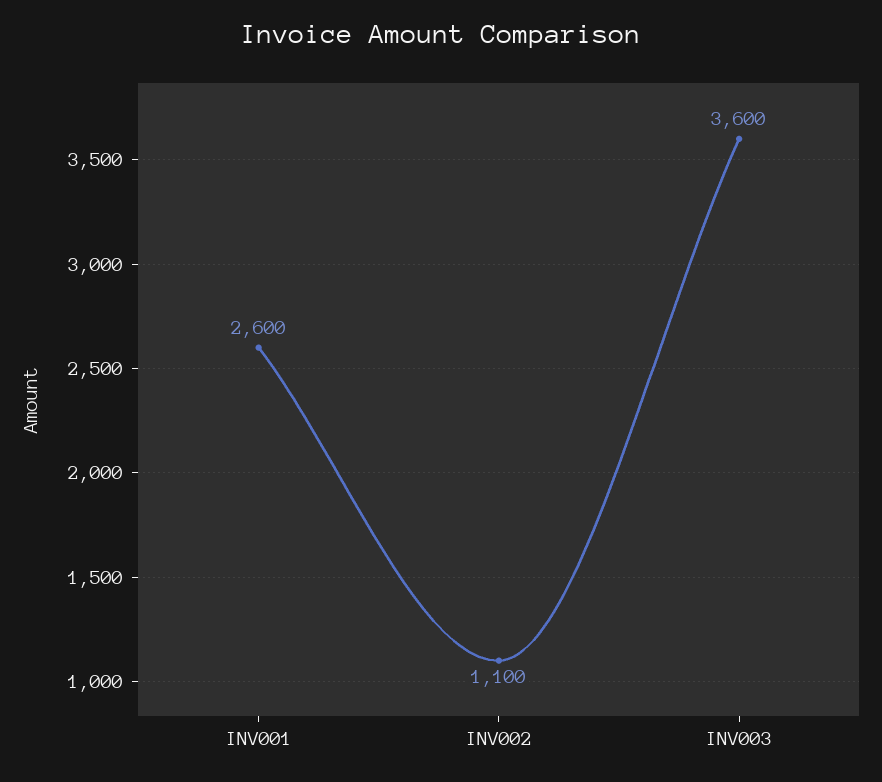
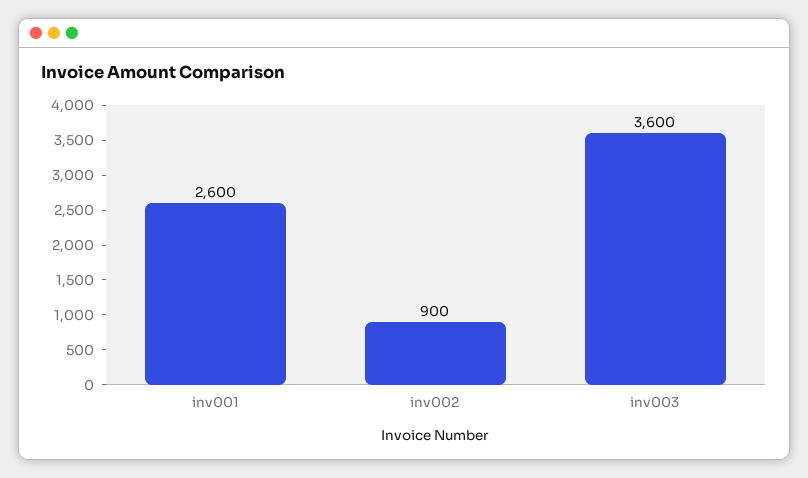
  {
    "INV001": 2600,
-   "INV002": 1100,
+   "INV002": 900,
    "INV003": 3600
  }

